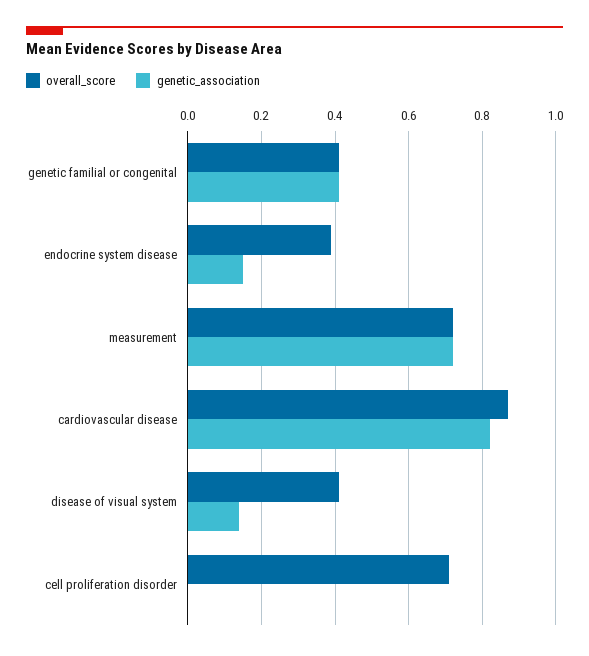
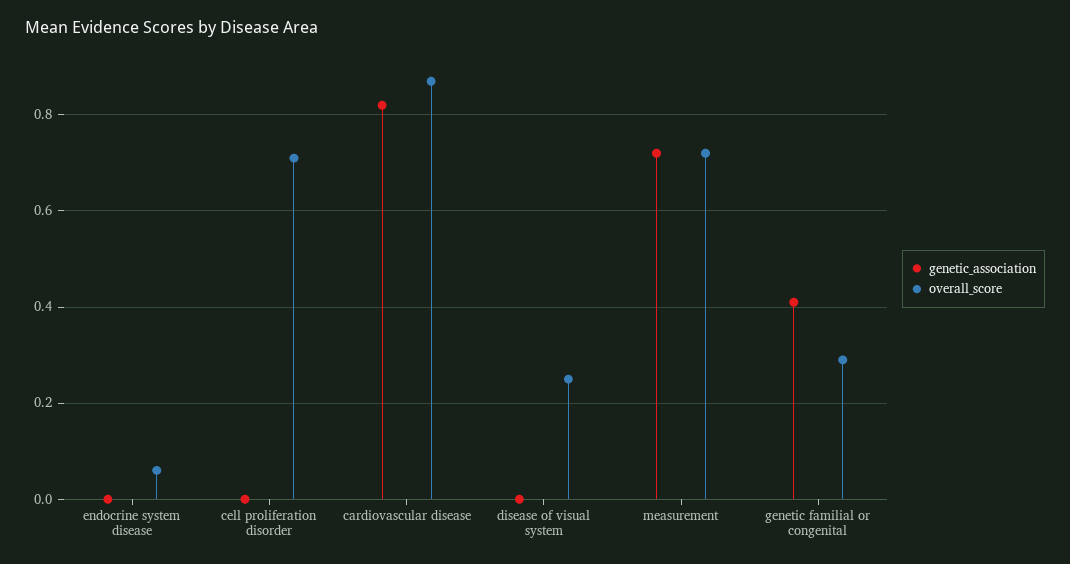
  {
    "overall_score": {
-     "genetic familial or congenital": 0.4,
+     "genetic familial or congenital": 0.3,
-     "endocrine system disease": 0.4,
+     "endocrine system disease": 0.05,
      "measurement": 0.7,
      "cardiovascular disease": 0.85,
-     "disease of visual system": 0.4,
+     "disease of visual system": 0.25,
      "cell proliferation disorder": 0.7
    },
    "genetic_association": {
      "genetic familial or congenital": 0.4,
-     "endocrine system disease": 0.15,
+     "endocrine system disease": 0,
      "measurement": 0.7,
      "cardiovascular disease": 0.8,
-     "disease of visual system": 0.15,
+     "disease of visual system": 0,
      "cell proliferation disorder": 0
    }
  }

